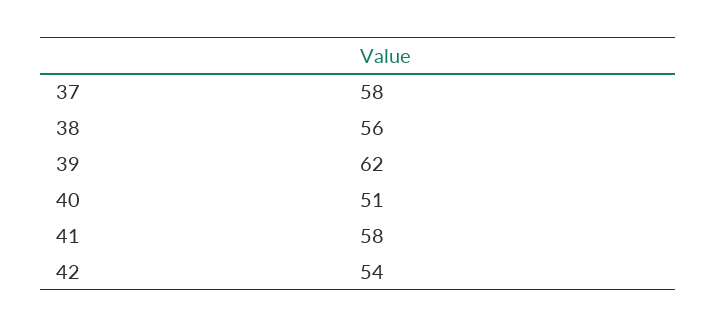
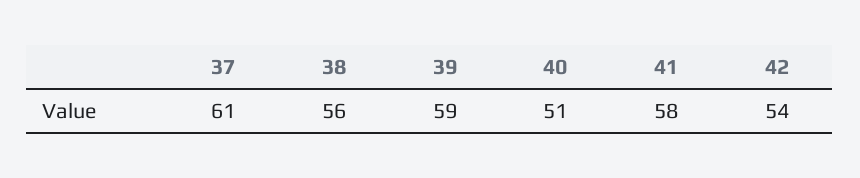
  {
-   "37": 58,
+   "37": 61,
    "38": 56,
-   "39": 62,
+   "39": 59,
    "40": 51,
    "41": 58,
    "42": 54
  }

